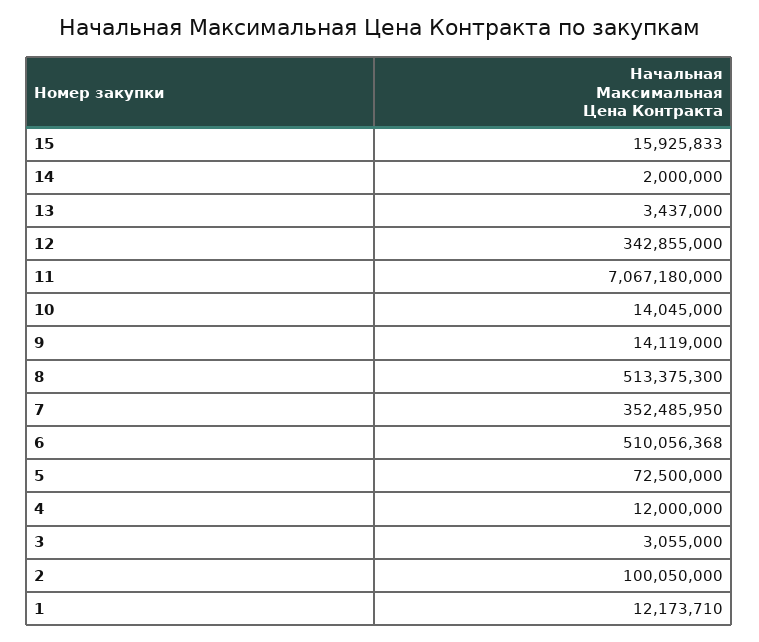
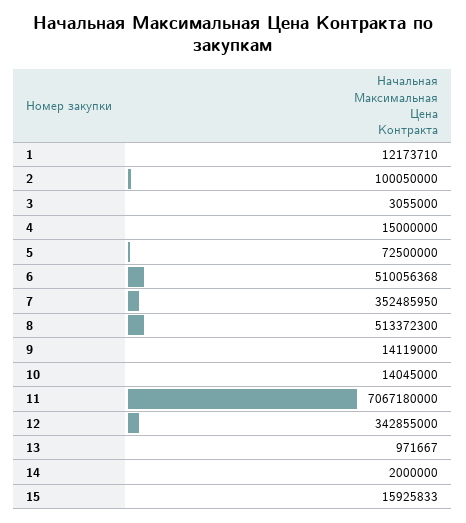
  {
    "15": 15925833,
    "14": 2000000,
-   "13": 3437000,
+   "13": 971667,
    "12": 342855000,
    "11": 7067180000,
    "10": 14045000,
    "9": 14119000,
-   "8": 513375300,
+   "8": 513372300,
    "7": 352485950,
    "6": 510056368,
    "5": 72500000,
-   "4": 12000000,
+   "4": 15000000,
    "3": 3055000,
    "2": 100050000,
    "1": 12173710
  }

